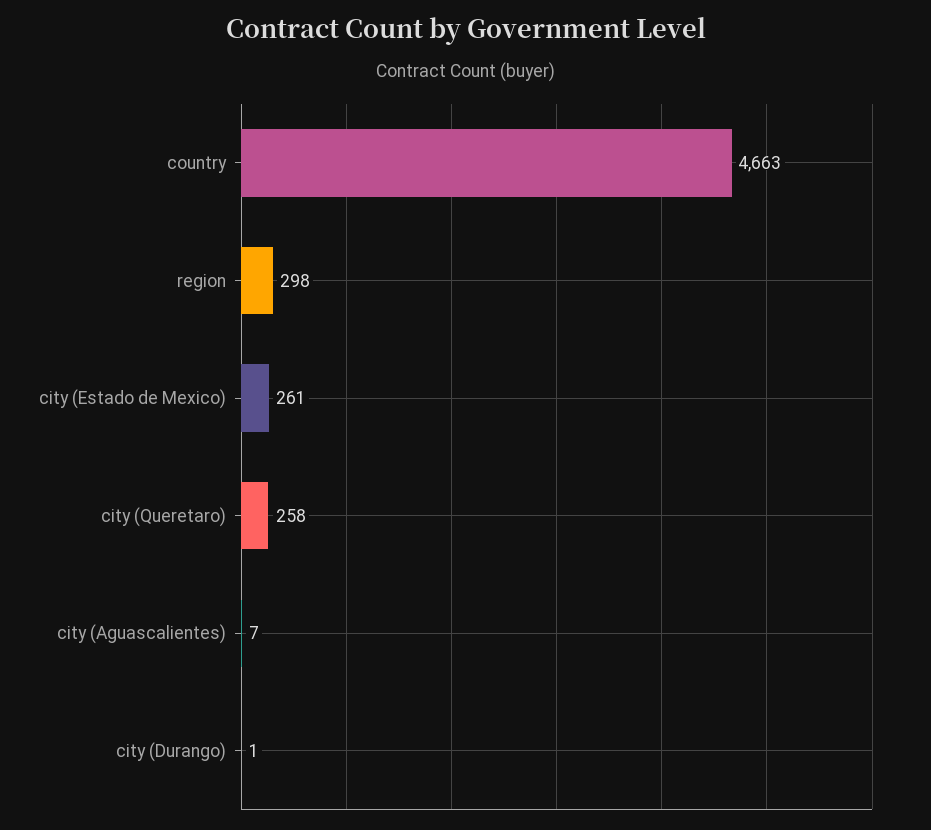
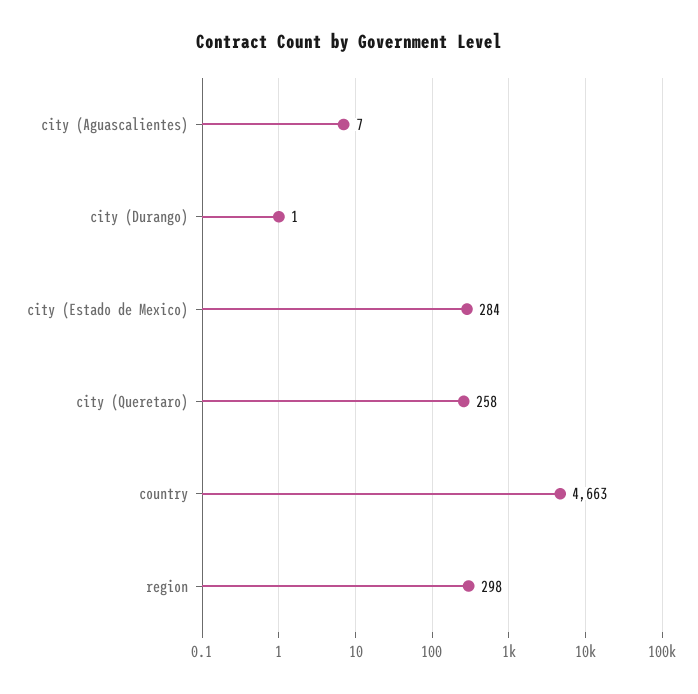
  {
    "country": 4663,
    "region": 298,
-   "city (Estado de Mexico)": 261,
+   "city (Estado de Mexico)": 284,
    "city (Queretaro)": 258,
    "city (Aguascalientes)": 7,
    "city (Durango)": 1
  }

